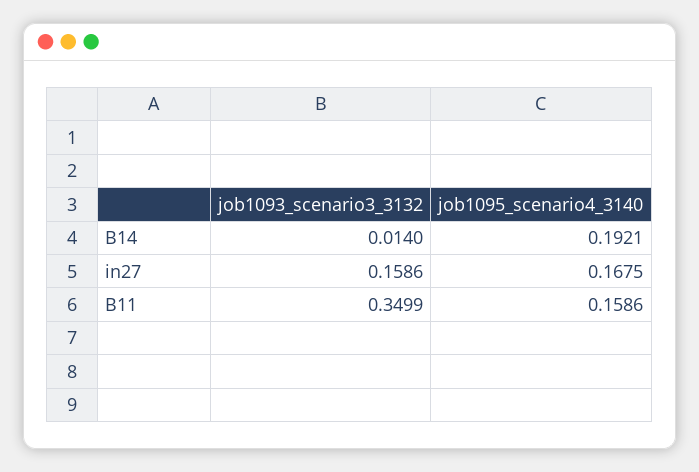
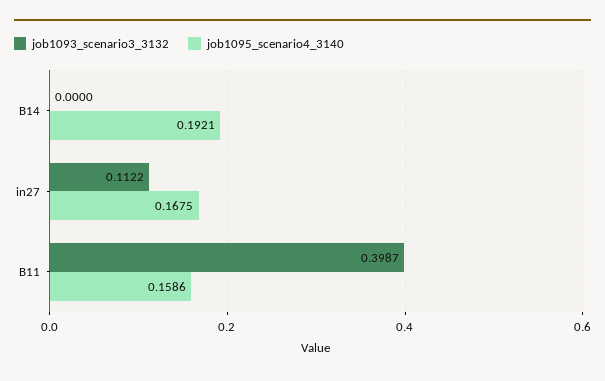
  {
    "job1093_scenario3_3132": {
-     "B14": 0.014,
+     "B14": 0,
-     "in27": 0.1586,
+     "in27": 0.1122,
-     "B11": 0.3499
+     "B11": 0.3987
    },
    "job1095_scenario4_3140": {
      "B14": 0.1921,
      "in27": 0.1675,
      "B11": 0.1586
    }
  }

